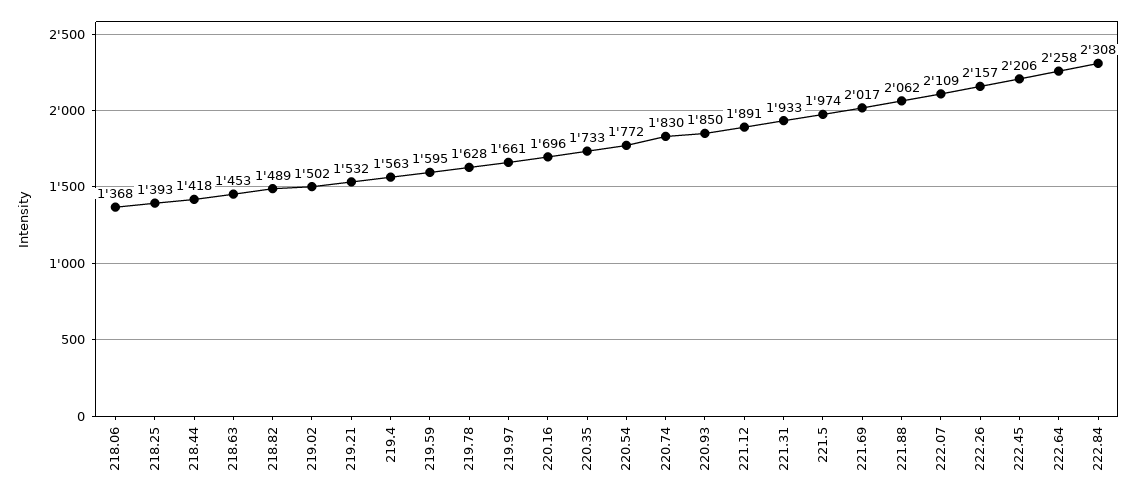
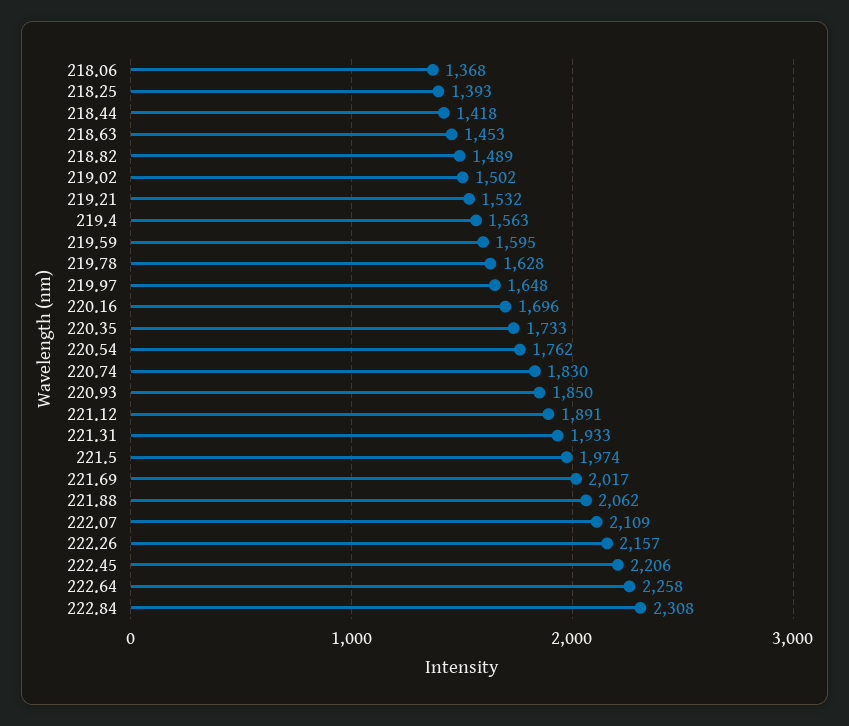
  {
    "218.06": 1368,
    "218.25": 1393,
    "218.44": 1418,
    "218.63": 1453,
    "218.82": 1489,
    "219.02": 1502,
    "219.21": 1532,
    "219.4": 1563,
    "219.59": 1595,
    "219.78": 1628,
-   "219.97": 1661,
+   "219.97": 1648,
    "220.16": 1696,
    "220.35": 1733,
-   "220.54": 1772,
+   "220.54": 1762,
    "220.74": 1830,
    "220.93": 1850,
    "221.12": 1891,
    "221.31": 1933,
    "221.5": 1974,
    "221.69": 2017,
    "221.88": 2062,
    "222.07": 2109,
    "222.26": 2157,
    "222.45": 2206,
    "222.64": 2258,
    "222.84": 2308
  }

